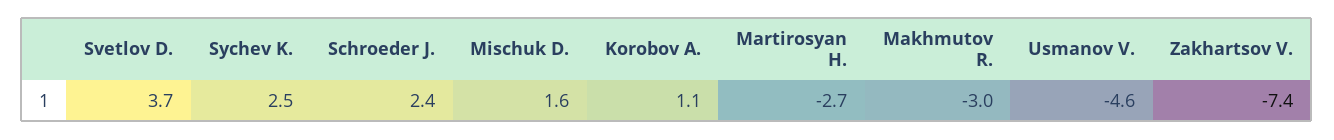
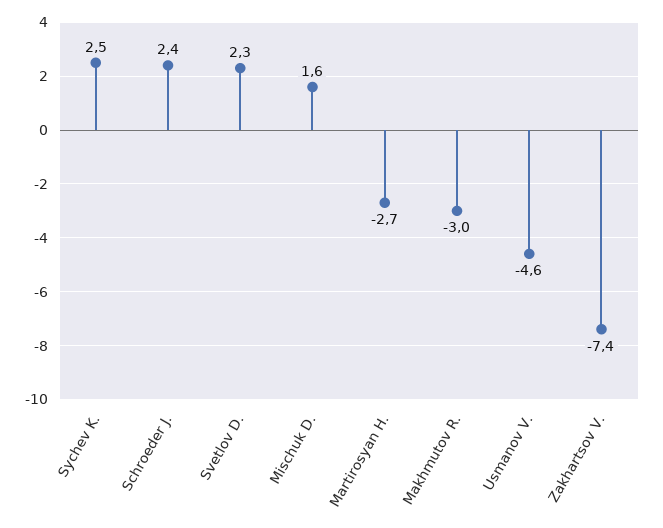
  {
-   "Svetlov D.": 3.7,
+   "Svetlov D.": 2.3,
    "Sychev K.": 2.5,
    "Schroeder J.": 2.4,
    "Mischuk D.": 1.6,
-   "Korobov A.": 1.1,
    "Martirosyan H.": -2.7,
    "Makhmutov R.": -3,
    "Usmanov V.": -4.6,
    "Zakhartsov V.": -7.4
  }

